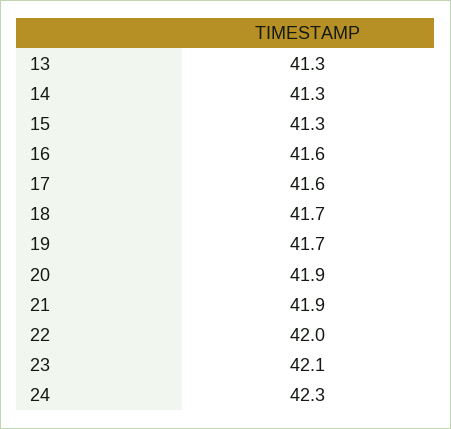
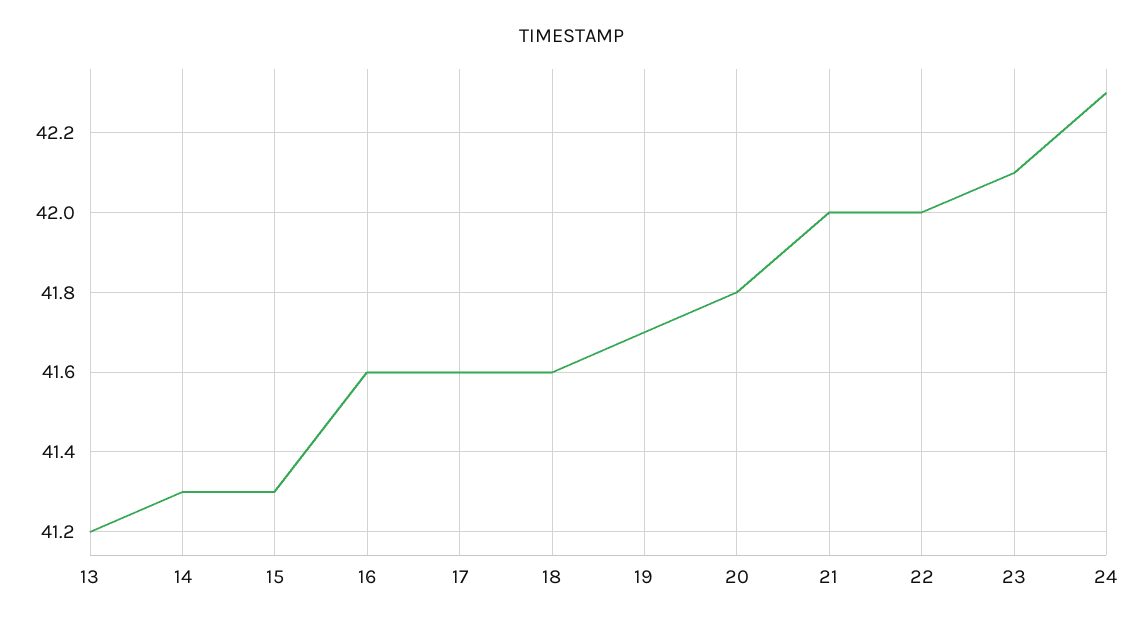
  {
-   "13": 41.3,
+   "13": 41.2,
    "14": 41.3,
    "15": 41.3,
    "16": 41.6,
    "17": 41.6,
-   "18": 41.7,
+   "18": 41.6,
    "19": 41.7,
-   "20": 41.9,
+   "20": 41.8,
-   "21": 41.9,
+   "21": 42,
    "22": 42,
    "23": 42.1,
    "24": 42.3
  }

